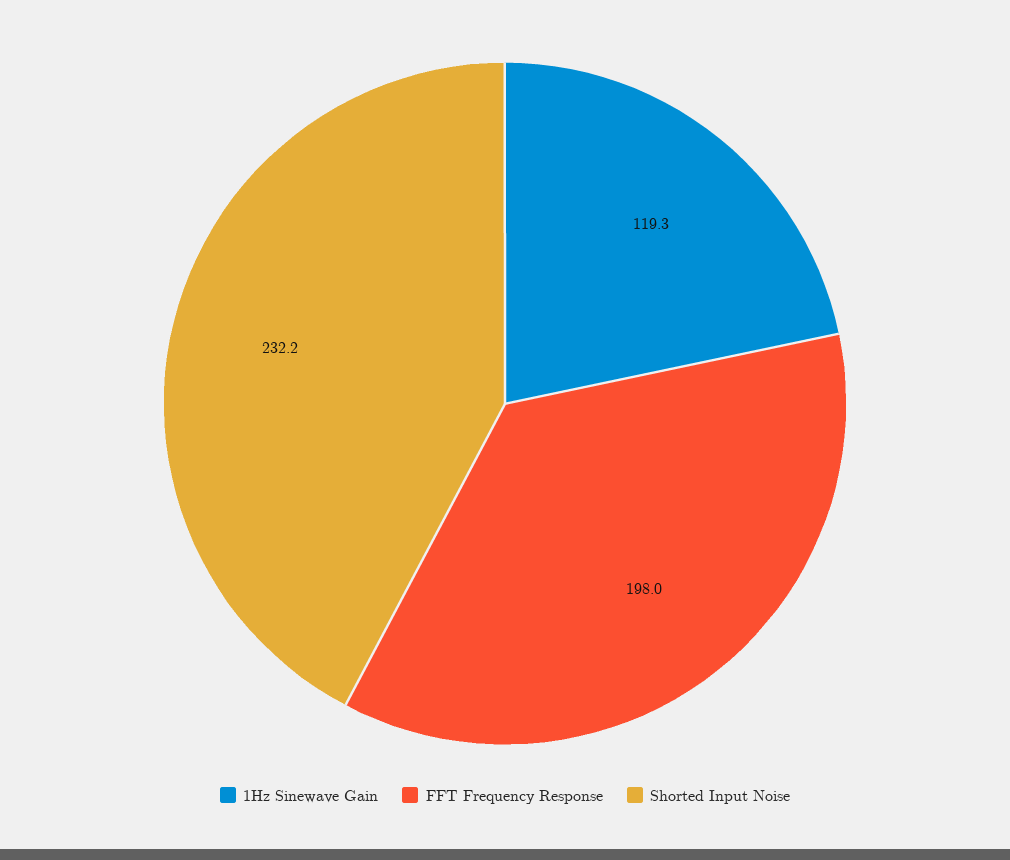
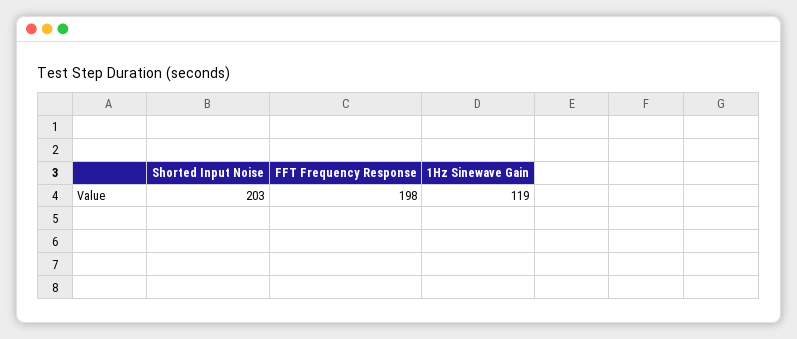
  {
    "1Hz Sinewave Gain": 119.3,
    "FFT Frequency Response": 198,
-   "Shorted Input Noise": 232.2
+   "Shorted Input Noise": 203
  }

